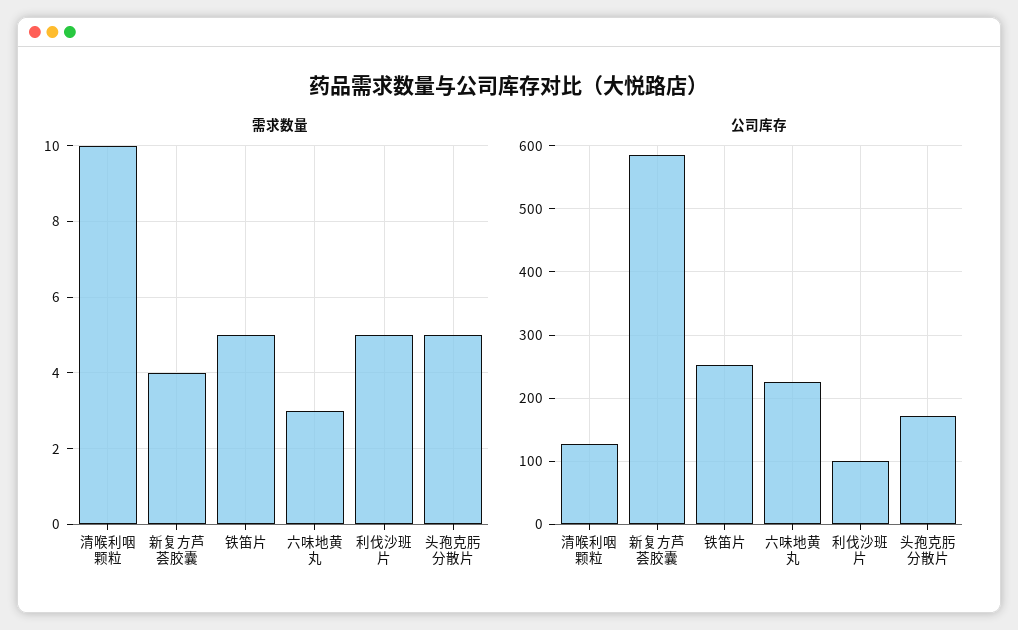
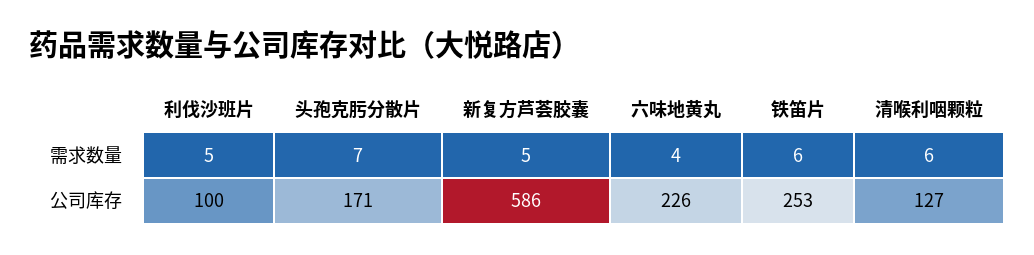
  {
    "需求数量": {
-     "清喉利咽颗粒": 10,
+     "清喉利咽颗粒": 6,
-     "新复方芦荟胶囊": 4,
+     "新复方芦荟胶囊": 5,
-     "铁笛片": 5,
+     "铁笛片": 6,
-     "六味地黄丸": 3,
+     "六味地黄丸": 4,
      "利伐沙班片": 5,
-     "头孢克肟分散片": 5
+     "头孢克肟分散片": 7
    },
    "公司库存": {
      "清喉利咽颗粒": 127,
      "新复方芦荟胶囊": 586,
      "铁笛片": 253,
      "六味地黄丸": 226,
      "利伐沙班片": 100,
      "头孢克肟分散片": 171
    }
  }

